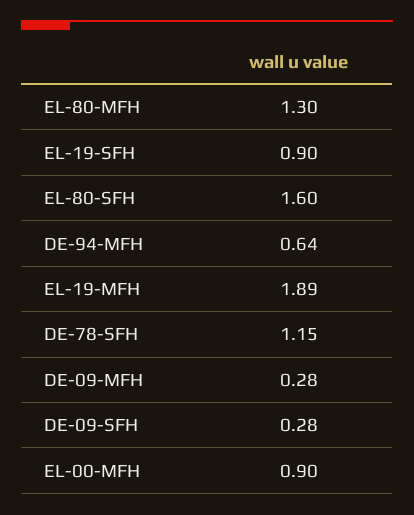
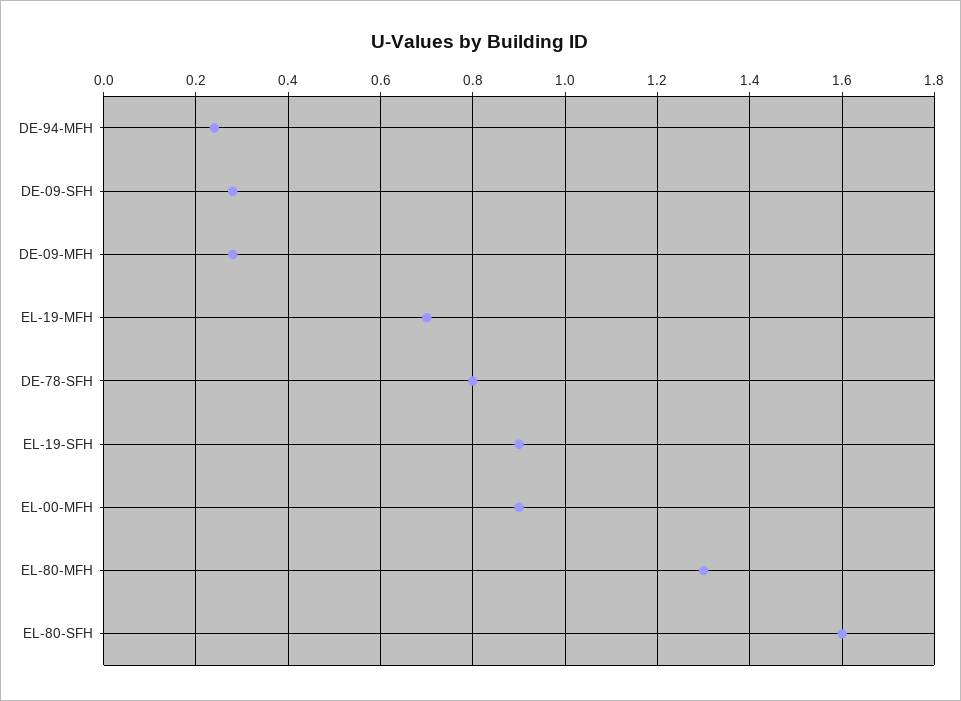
  {
    "EL-80-MFH": 1.3,
    "EL-19-SFH": 0.9,
    "EL-80-SFH": 1.6,
-   "DE-94-MFH": 0.64,
+   "DE-94-MFH": 0.25,
-   "EL-19-MFH": 1.89,
+   "EL-19-MFH": 0.7,
-   "DE-78-SFH": 1.15,
+   "DE-78-SFH": 0.8,
    "DE-09-MFH": 0.28,
    "DE-09-SFH": 0.28,
    "EL-00-MFH": 0.9
  }

